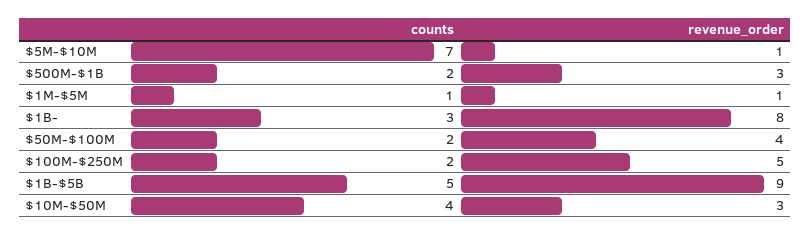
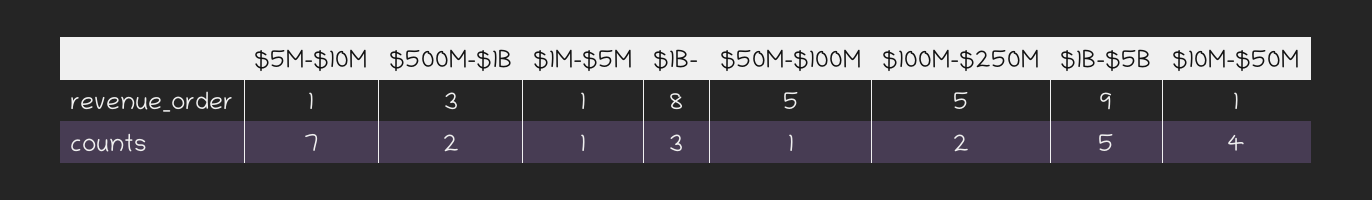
  {
    "counts": {
      "$5M-$10M": 7,
      "$500M-$1B": 2,
      "$1M-$5M": 1,
      "$1B-": 3,
-     "$50M-$100M": 2,
+     "$50M-$100M": 1,
      "$100M-$250M": 2,
      "$1B-$5B": 5,
      "$10M-$50M": 4
    },
    "revenue_order": {
      "$5M-$10M": 1,
      "$500M-$1B": 3,
      "$1M-$5M": 1,
      "$1B-": 8,
-     "$50M-$100M": 4,
+     "$50M-$100M": 5,
      "$100M-$250M": 5,
      "$1B-$5B": 9,
-     "$10M-$50M": 3
+     "$10M-$50M": 1
    }
  }

